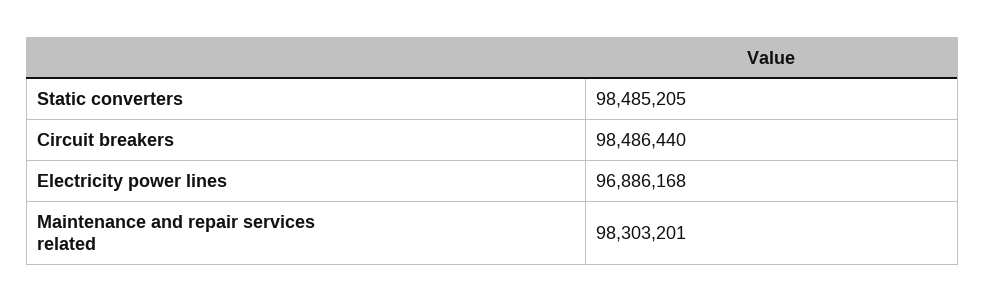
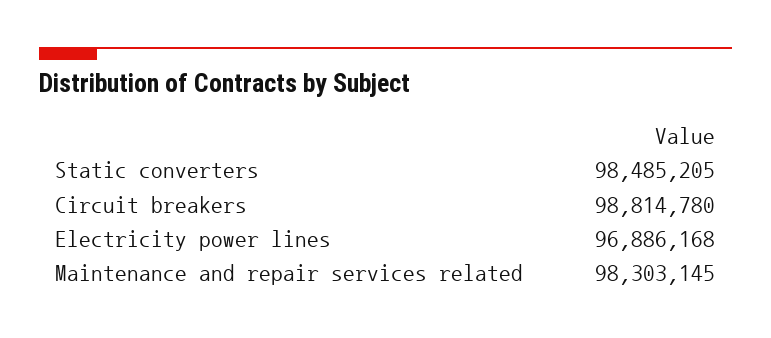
  {
    "Static converters": 98485205,
-   "Circuit breakers": 98486440,
+   "Circuit breakers": 98814780,
    "Electricity power lines": 96886168,
-   "Maintenance and repair services related": 98303201
+   "Maintenance and repair services related": 98303145
  }

